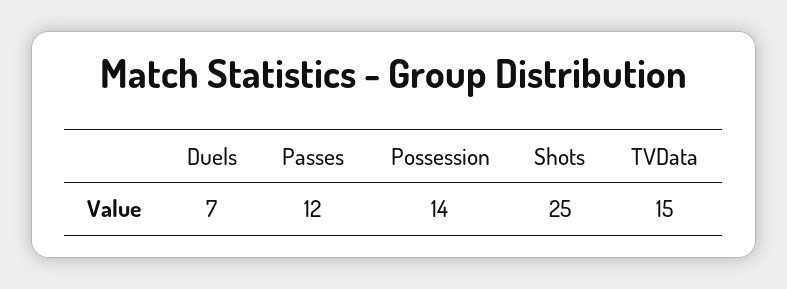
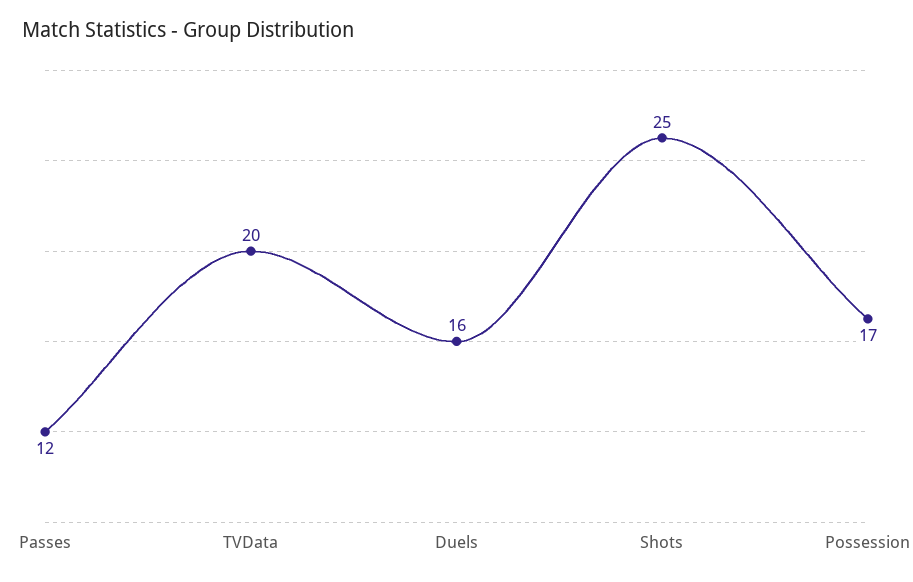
  {
-   "Duels": 7,
+   "Duels": 16,
    "Passes": 12,
-   "Possession": 14,
+   "Possession": 17,
    "Shots": 25,
-   "TVData": 15
+   "TVData": 20
  }

